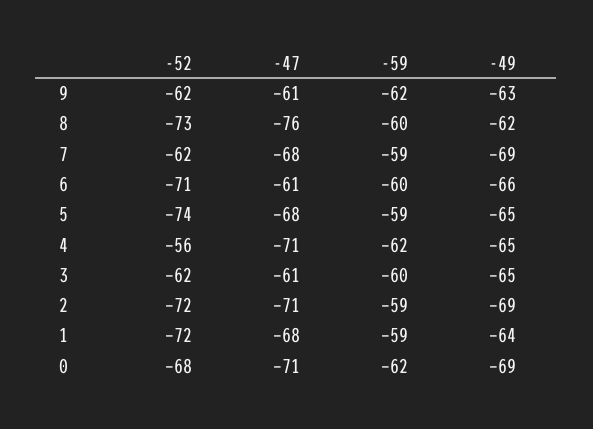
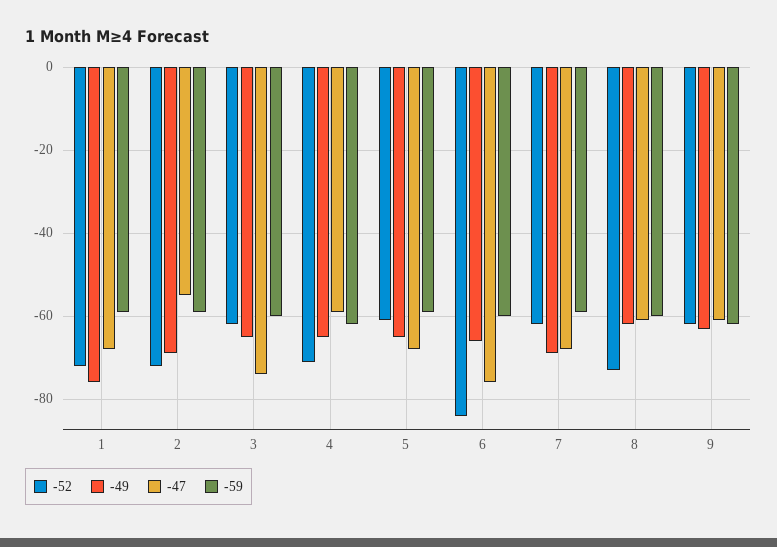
  {
    "-52": {
      "9": -62,
      "8": -73,
      "7": -62,
-     "6": -71,
+     "6": -85,
-     "5": -74,
+     "5": -60,
-     "4": -56,
+     "4": -70,
      "3": -62,
      "2": -72,
-     "1": -72,
+     "1": -72
-     "0": -68
    },
    "-47": {
      "9": -61,
-     "8": -76,
+     "8": -60,
      "7": -68,
-     "6": -61,
+     "6": -75,
      "5": -68,
-     "4": -71,
+     "4": -60,
-     "3": -61,
+     "3": -75,
-     "2": -71,
+     "2": -55,
-     "1": -68,
+     "1": -68
-     "0": -71
    },
    "-59": {
      "9": -62,
      "8": -60,
      "7": -59,
      "6": -60,
      "5": -59,
      "4": -62,
      "3": -60,
      "2": -59,
-     "1": -59,
+     "1": -59
-     "0": -62
    },
    "-49": {
      "9": -63,
      "8": -62,
      "7": -69,
      "6": -66,
      "5": -65,
      "4": -65,
      "3": -65,
      "2": -69,
-     "1": -64,
+     "1": -75
-     "0": -69
    }
  }

